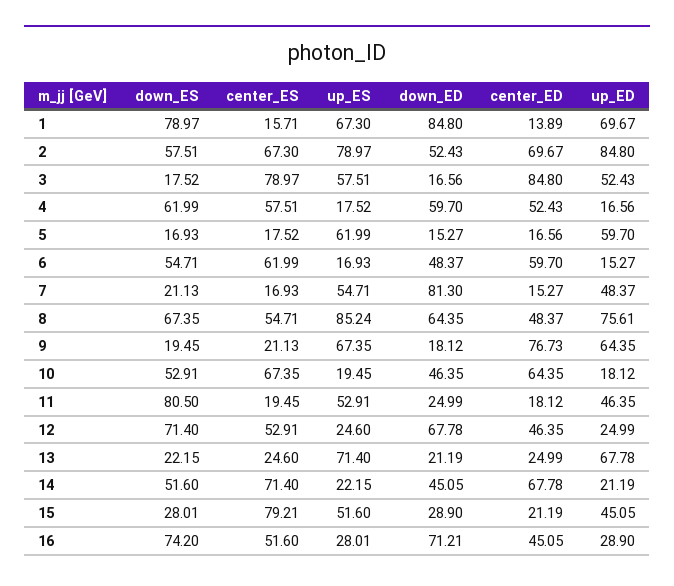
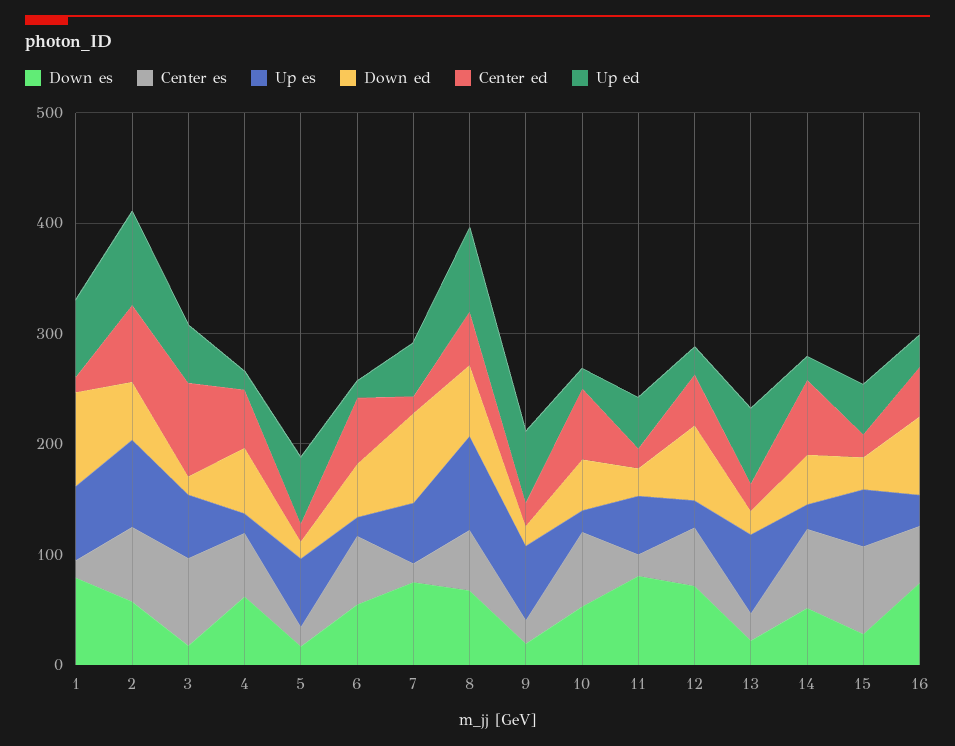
  {
    "down_ES": {
      "1": 78.97,
      "2": 57.51,
      "3": 17.52,
      "4": 61.99,
      "5": 16.93,
      "6": 54.71,
-     "7": 21.13,
+     "7": 80,
      "8": 67.35,
      "9": 19.45,
      "10": 52.91,
      "11": 80.5,
      "12": 71.4,
      "13": 22.15,
      "14": 51.6,
      "15": 28.01,
      "16": 74.2
    },
    "center_ES": {
      "1": 15.71,
      "2": 67.3,
      "3": 78.97,
      "4": 57.51,
      "5": 17.52,
      "6": 61.99,
      "7": 16.93,
      "8": 54.71,
      "9": 21.13,
      "10": 67.35,
      "11": 19.45,
      "12": 52.91,
      "13": 24.6,
      "14": 71.4,
      "15": 79.21,
      "16": 51.6
    },
    "up_ES": {
      "1": 67.3,
      "2": 78.97,
      "3": 57.51,
      "4": 17.52,
      "5": 61.99,
      "6": 16.93,
      "7": 54.71,
      "8": 85.24,
      "9": 67.35,
      "10": 19.45,
      "11": 52.91,
      "12": 24.6,
      "13": 71.4,
      "14": 22.15,
      "15": 51.6,
      "16": 28.01
    },
    "down_ED": {
      "1": 84.8,
      "2": 52.43,
      "3": 16.56,
      "4": 59.7,
      "5": 15.27,
      "6": 48.37,
      "7": 81.3,
      "8": 64.35,
      "9": 18.12,
      "10": 46.35,
      "11": 24.99,
      "12": 67.78,
      "13": 21.19,
      "14": 45.05,
      "15": 28.9,
      "16": 71.21
    },
    "center_ED": {
      "1": 13.89,
      "2": 69.67,
      "3": 84.8,
      "4": 52.43,
      "5": 16.56,
      "6": 59.7,
      "7": 15.27,
      "8": 48.37,
-     "9": 76.73,
+     "9": 20,
      "10": 64.35,
      "11": 18.12,
      "12": 46.35,
      "13": 24.99,
      "14": 67.78,
      "15": 21.19,
      "16": 45.05
    },
    "up_ED": {
      "1": 69.67,
      "2": 84.8,
      "3": 52.43,
      "4": 16.56,
      "5": 59.7,
      "6": 15.27,
      "7": 48.37,
      "8": 75.61,
      "9": 64.35,
      "10": 18.12,
      "11": 46.35,
      "12": 24.99,
      "13": 67.78,
      "14": 21.19,
      "15": 45.05,
      "16": 28.9
    }
  }

